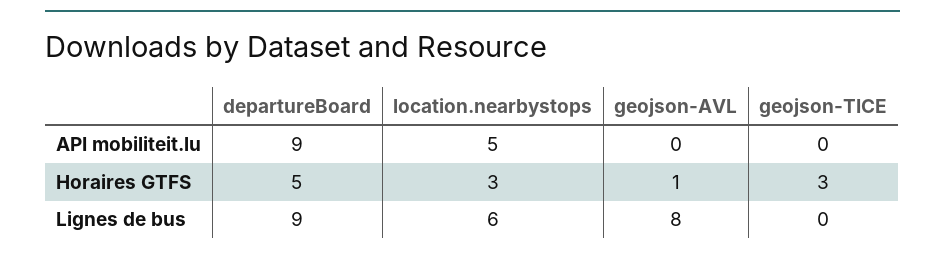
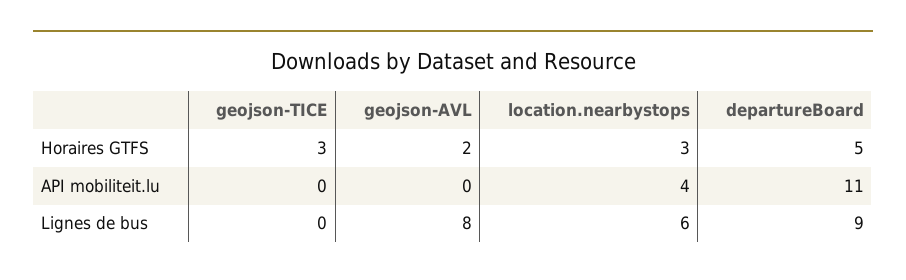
  {
    "departureBoard": {
-     "API mobiliteit.lu": 9,
+     "API mobiliteit.lu": 11,
      "Horaires GTFS": 5,
      "Lignes de bus": 9
    },
    "location.nearbystops": {
-     "API mobiliteit.lu": 5,
+     "API mobiliteit.lu": 4,
      "Horaires GTFS": 3,
      "Lignes de bus": 6
    },
    "geojson-AVL": {
      "API mobiliteit.lu": 0,
-     "Horaires GTFS": 1,
+     "Horaires GTFS": 2,
      "Lignes de bus": 8
    },
    "geojson-TICE": {
      "API mobiliteit.lu": 0,
      "Horaires GTFS": 3,
      "Lignes de bus": 0
    }
  }

